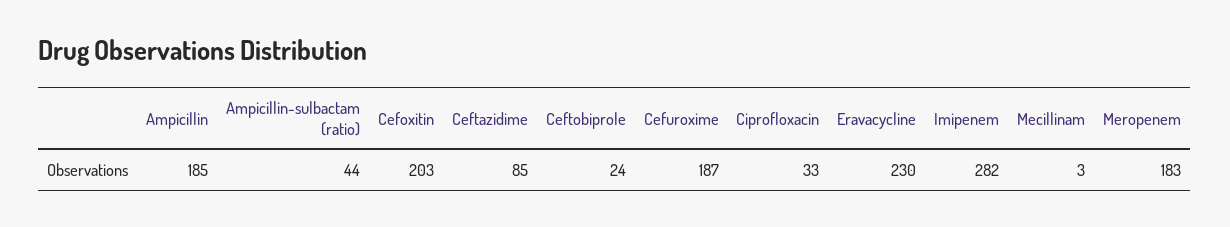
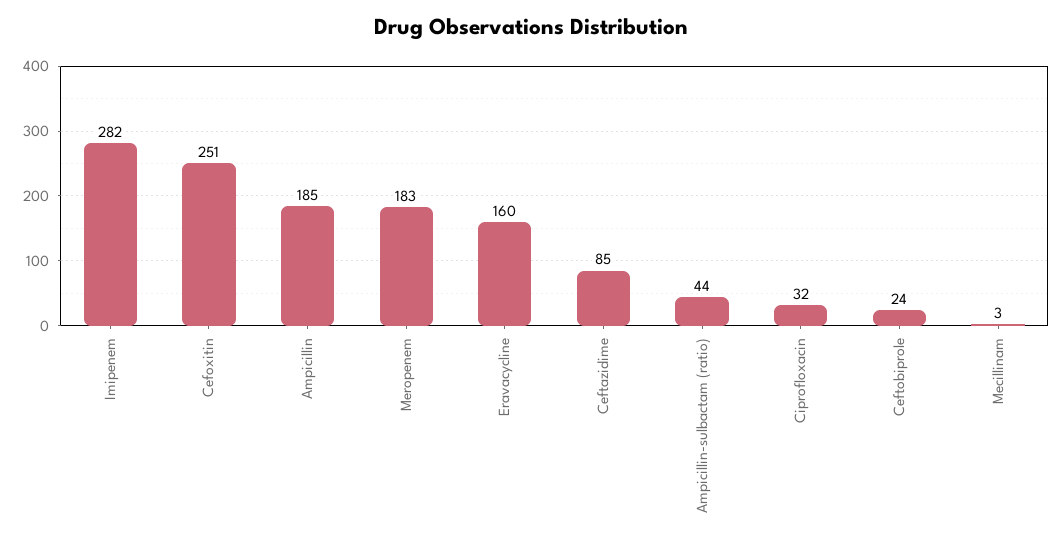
  {
    "Ampicillin": 185,
    "Ampicillin-sulbactam (ratio)": 44,
-   "Cefoxitin": 203,
+   "Cefoxitin": 251,
    "Ceftazidime": 85,
    "Ceftobiprole": 24,
-   "Cefuroxime": 187,
-   "Ciprofloxacin": 33,
+   "Ciprofloxacin": 32,
-   "Eravacycline": 230,
+   "Eravacycline": 160,
    "Imipenem": 282,
    "Mecillinam": 3,
    "Meropenem": 183
  }

